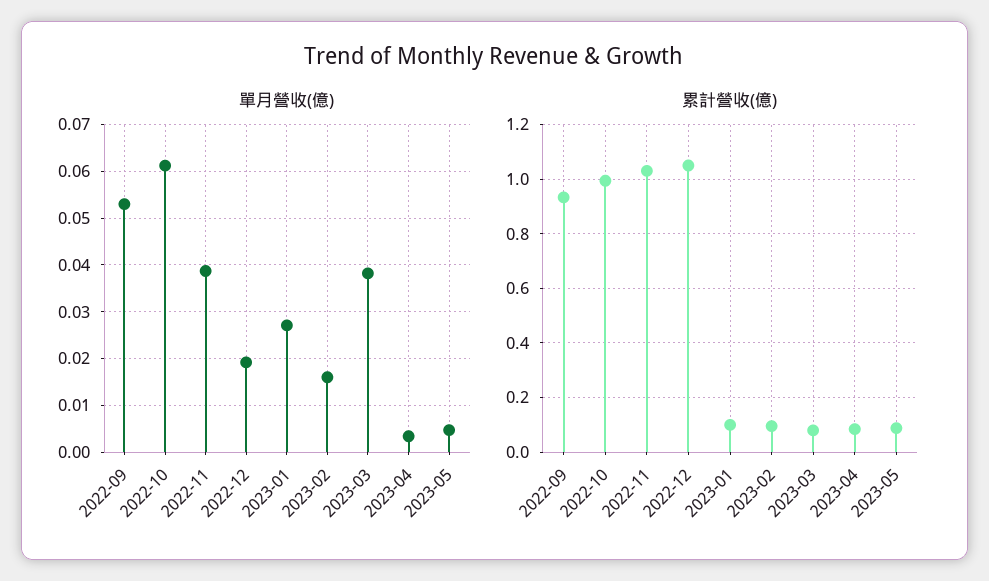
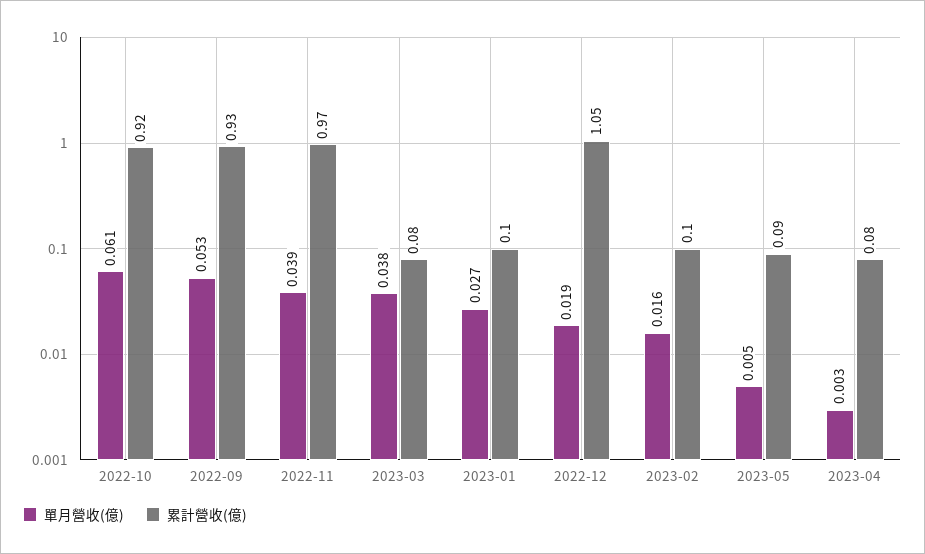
  {
    "單月營收(億)": {
      "2022-09": 0.053,
      "2022-10": 0.061,
      "2022-11": 0.039,
      "2022-12": 0.019,
      "2023-01": 0.027,
      "2023-02": 0.016,
      "2023-03": 0.038,
      "2023-04": 0.003,
      "2023-05": 0.005
    },
    "累計營收(億)": {
      "2022-09": 0.93,
-     "2022-10": 1,
+     "2022-10": 0.92,
-     "2022-11": 1.025,
+     "2022-11": 0.97,
      "2022-12": 1.05,
      "2023-01": 0.1,
      "2023-02": 0.1,
      "2023-03": 0.08,
      "2023-04": 0.08,
      "2023-05": 0.09
    }
  }

